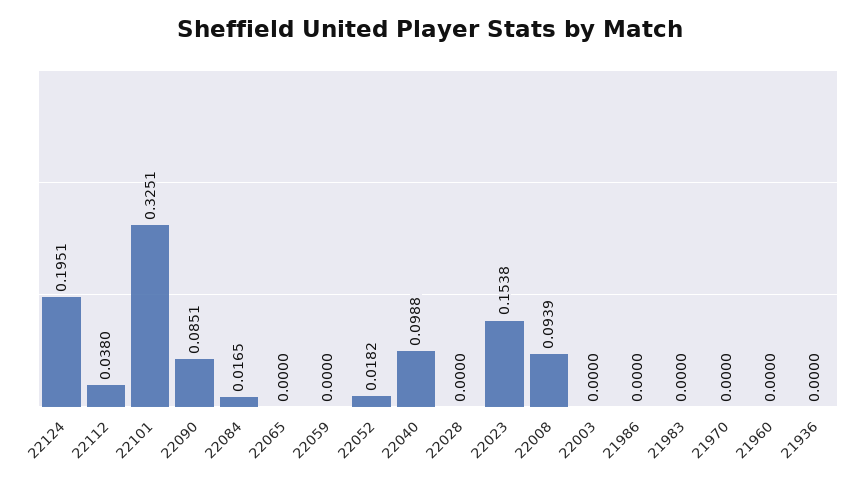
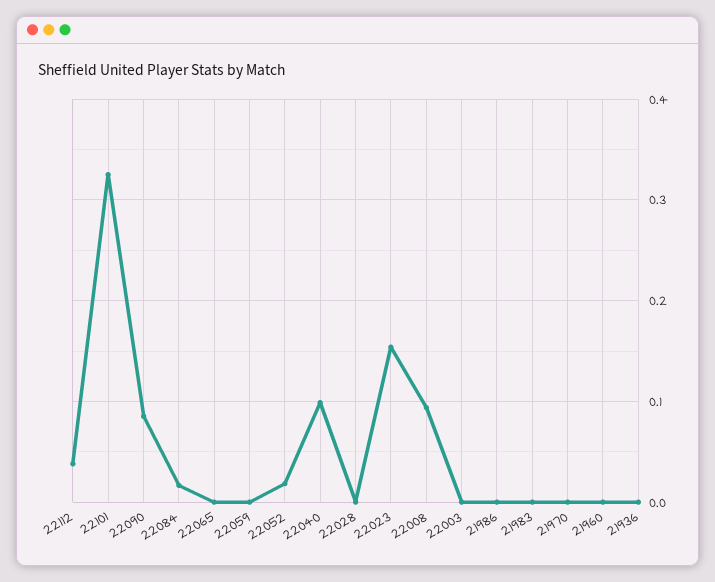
  {
-   "22124": 0.1951,
    "22112": 0.038,
    "22101": 0.3251,
    "22090": 0.0851,
    "22084": 0.0165,
    "22065": 0,
    "22059": 0,
    "22052": 0.0182,
    "22040": 0.0988,
    "22028": 0,
    "22023": 0.1538,
    "22008": 0.0939,
    "22003": 0,
    "21986": 0,
    "21983": 0,
    "21970": 0,
    "21960": 0,
    "21936": 0
  }

